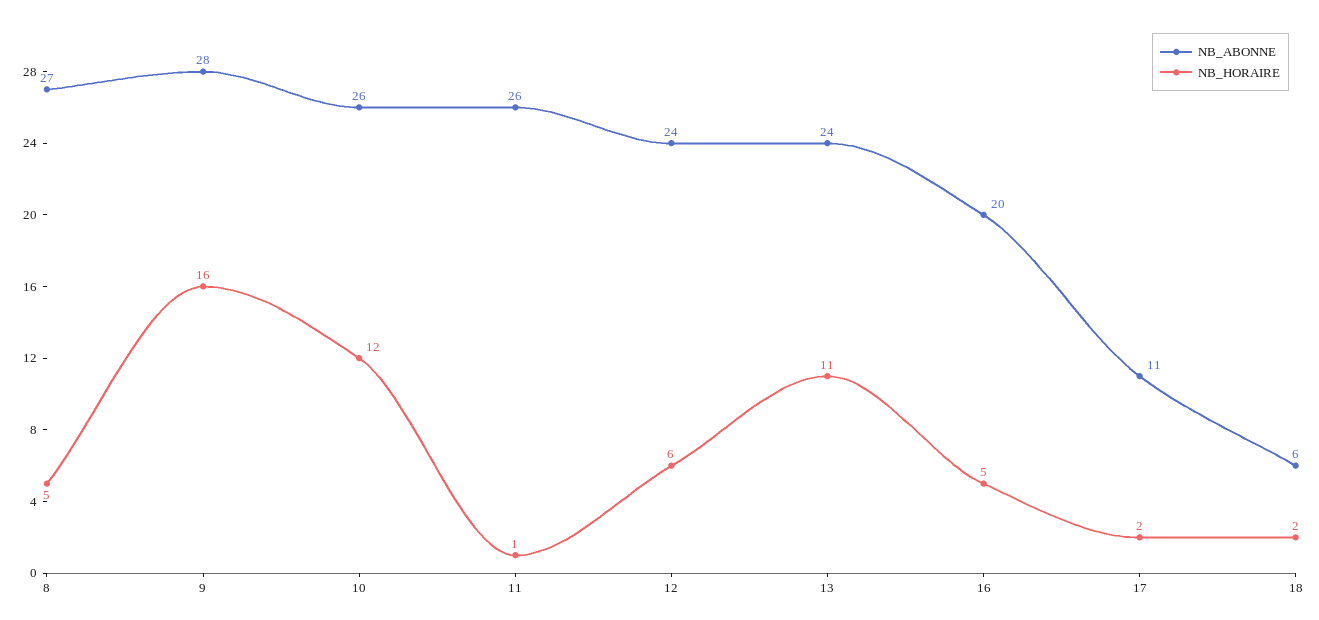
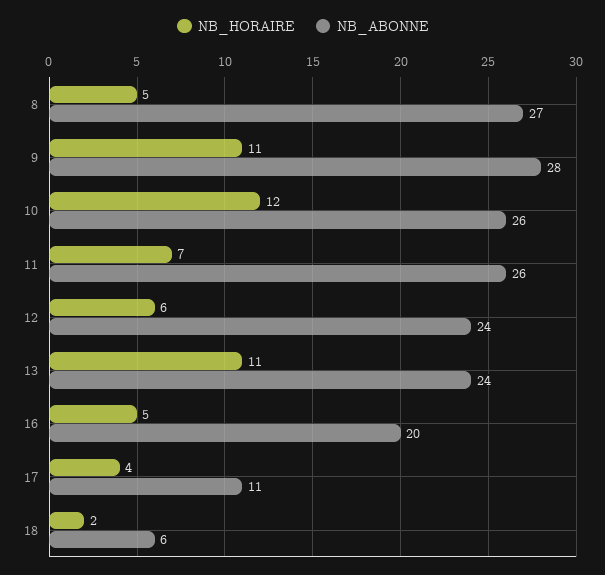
  {
    "NB_ABONNE": {
      "8": 27,
      "9": 28,
      "10": 26,
      "11": 26,
      "12": 24,
      "13": 24,
      "16": 20,
      "17": 11,
      "18": 6
    },
    "NB_HORAIRE": {
      "8": 5,
-     "9": 16,
+     "9": 11,
      "10": 12,
-     "11": 1,
+     "11": 7,
      "12": 6,
      "13": 11,
      "16": 5,
-     "17": 2,
+     "17": 4,
      "18": 2
    }
  }

